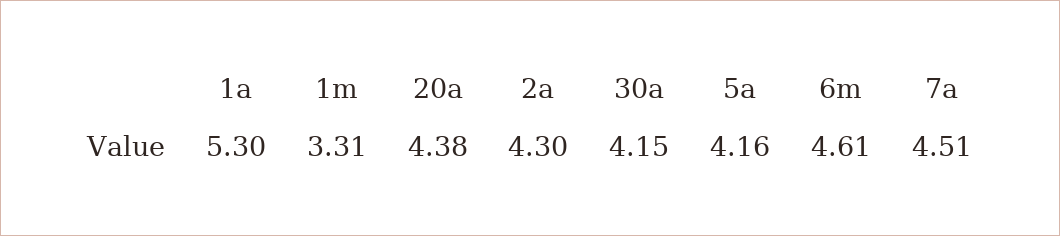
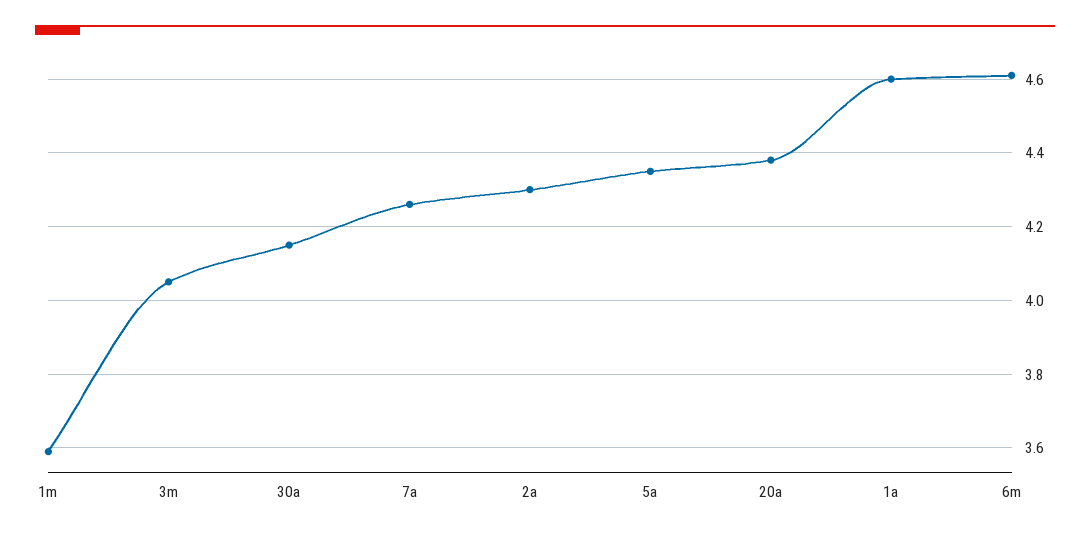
  {
-   "1a": 5.3,
+   "1a": 4.6,
-   "1m": 3.31,
+   "1m": 3.6,
    "20a": 4.38,
    "2a": 4.3,
    "30a": 4.15,
-   "5a": 4.16,
+   "5a": 4.35,
    "6m": 4.61,
-   "7a": 4.51
+   "7a": 4.25,
+   "3m": 4.05
  }

